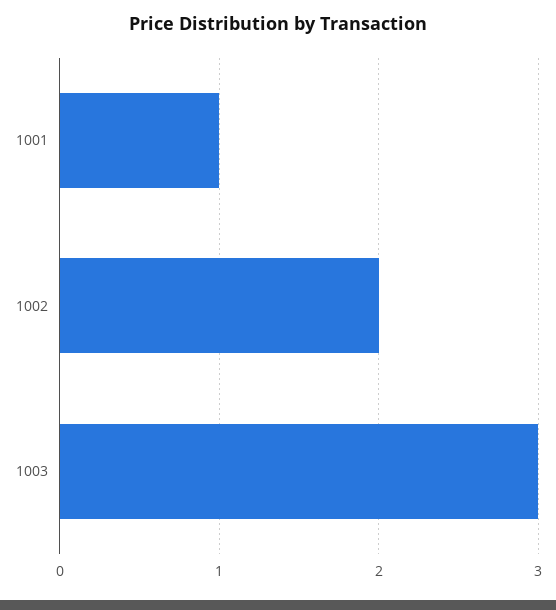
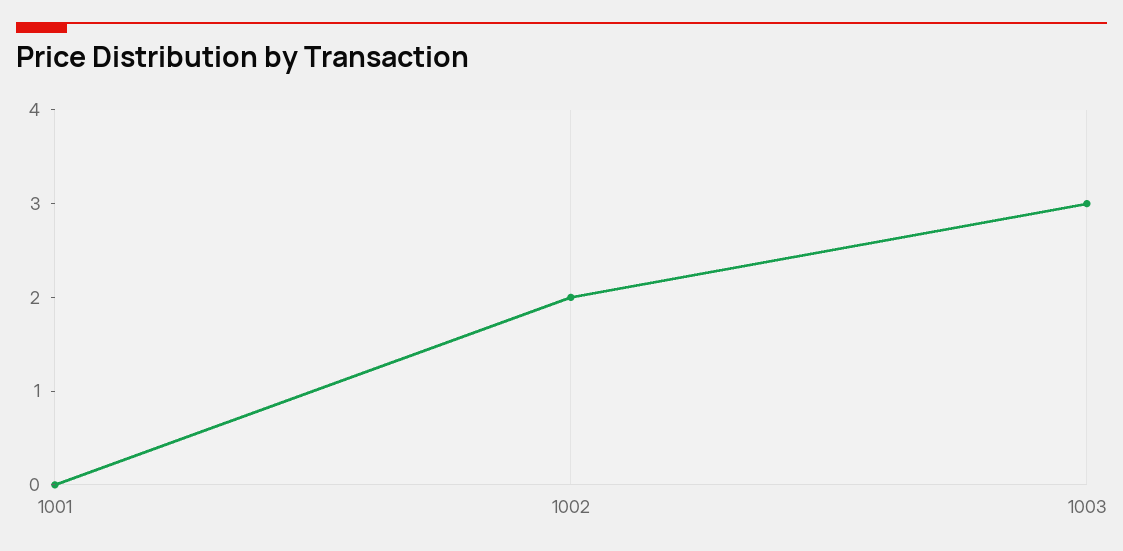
  {
-   "1001": 1,
+   "1001": 0,
    "1002": 2,
    "1003": 3
  }

